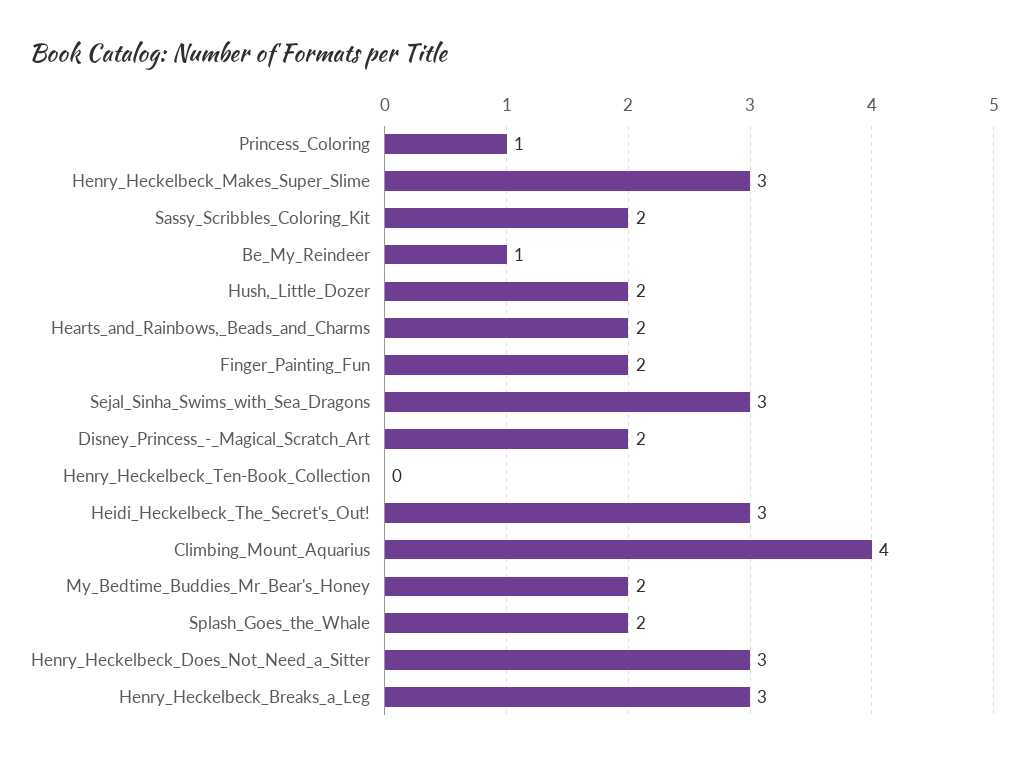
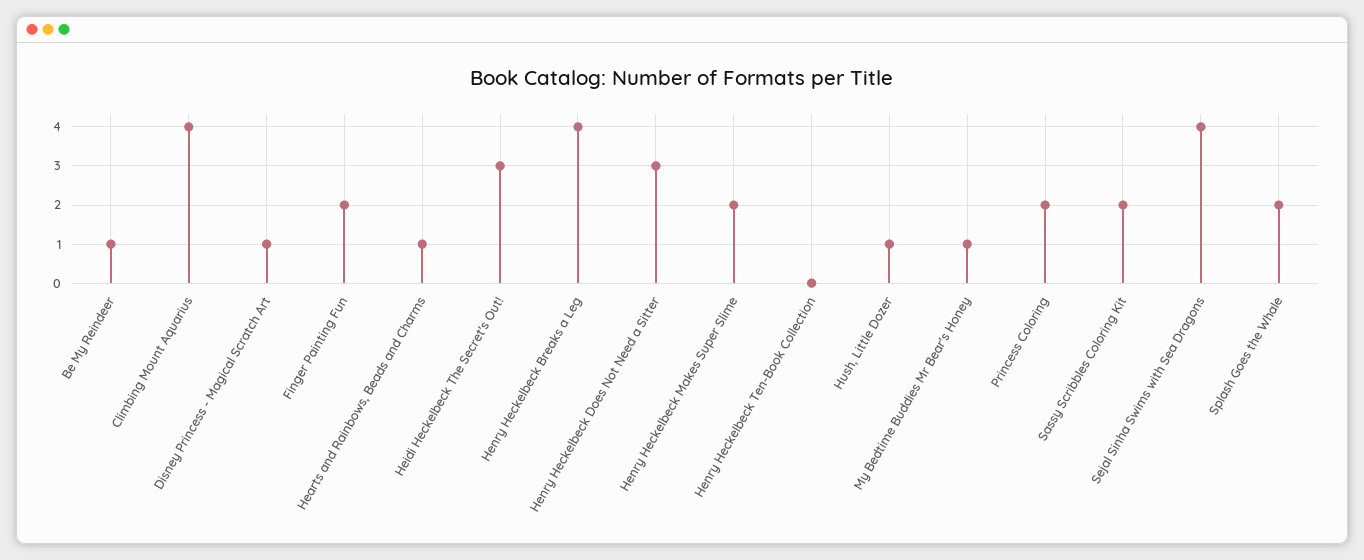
  {
-   "Princess_Coloring": 1,
+   "Princess_Coloring": 2,
-   "Henry_Heckelbeck_Makes_Super_Slime": 3,
+   "Henry_Heckelbeck_Makes_Super_Slime": 2,
    "Sassy_Scribbles_Coloring_Kit": 2,
    "Be_My_Reindeer": 1,
-   "Hush,_Little_Dozer": 2,
+   "Hush,_Little_Dozer": 1,
-   "Hearts_and_Rainbows,_Beads_and_Charms": 2,
+   "Hearts_and_Rainbows,_Beads_and_Charms": 1,
    "Finger_Painting_Fun": 2,
-   "Sejal_Sinha_Swims_with_Sea_Dragons": 3,
+   "Sejal_Sinha_Swims_with_Sea_Dragons": 4,
-   "Disney_Princess_-_Magical_Scratch_Art": 2,
+   "Disney_Princess_-_Magical_Scratch_Art": 1,
    "Henry_Heckelbeck_Ten-Book_Collection": 0,
    "Heidi_Heckelbeck_The_Secret's_Out!": 3,
    "Climbing_Mount_Aquarius": 4,
-   "My_Bedtime_Buddies_Mr_Bear's_Honey": 2,
+   "My_Bedtime_Buddies_Mr_Bear's_Honey": 1,
    "Splash_Goes_the_Whale": 2,
    "Henry_Heckelbeck_Does_Not_Need_a_Sitter": 3,
-   "Henry_Heckelbeck_Breaks_a_Leg": 3
+   "Henry_Heckelbeck_Breaks_a_Leg": 4
  }

